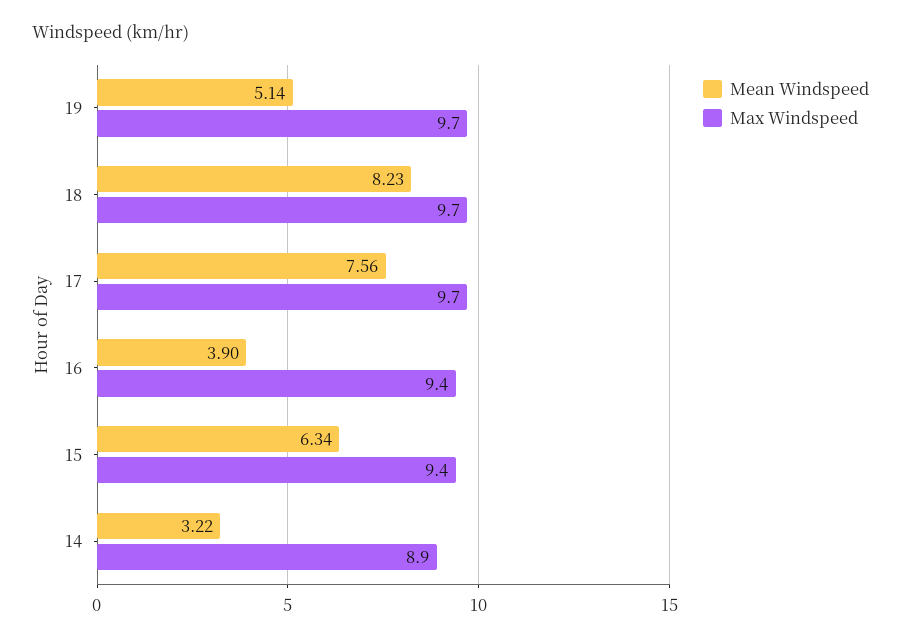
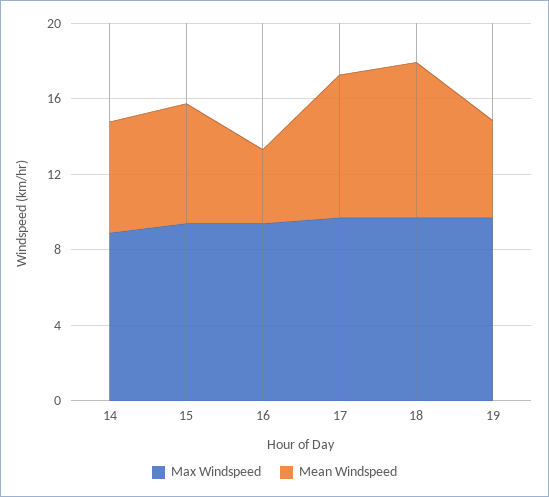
  {
    "Mean Windspeed": {
      "19": 5.14,
      "18": 8.23,
      "17": 7.56,
      "16": 3.9,
      "15": 6.34,
-     "14": 3.22
+     "14": 6
    },
    "Max Windspeed": {
      "19": 9.7,
      "18": 9.7,
      "17": 9.7,
      "16": 9.4,
      "15": 9.4,
      "14": 8.9
    }
  }

